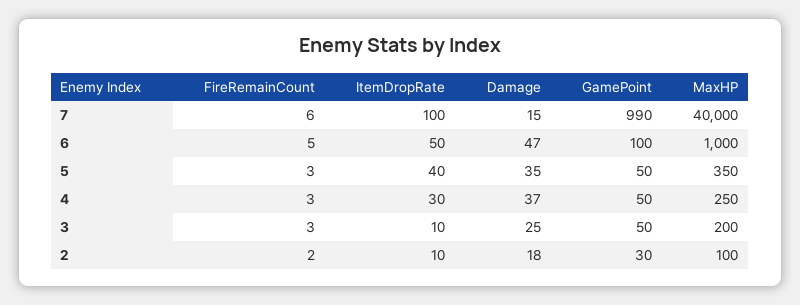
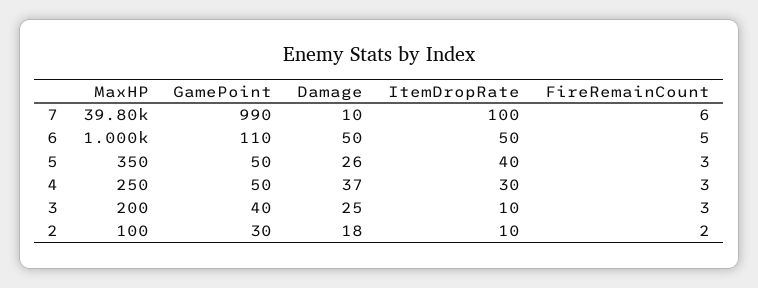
  {
    "FireRemainCount": {
      "7": 6,
      "6": 5,
      "5": 3,
      "4": 3,
      "3": 3,
      "2": 2
    },
    "ItemDropRate": {
      "7": 100,
      "6": 50,
      "5": 40,
      "4": 30,
      "3": 10,
      "2": 10
    },
    "Damage": {
-     "7": 15,
+     "7": 10,
-     "6": 47,
+     "6": 50,
-     "5": 35,
+     "5": 26,
      "4": 37,
      "3": 25,
      "2": 18
    },
    "GamePoint": {
      "7": 990,
-     "6": 100,
+     "6": 110,
      "5": 50,
      "4": 50,
-     "3": 50,
+     "3": 40,
      "2": 30
    },
    "MaxHP": {
-     "7": 40000,
+     "7": 39800,
      "6": 1000,
      "5": 350,
      "4": 250,
      "3": 200,
      "2": 100
    }
  }

